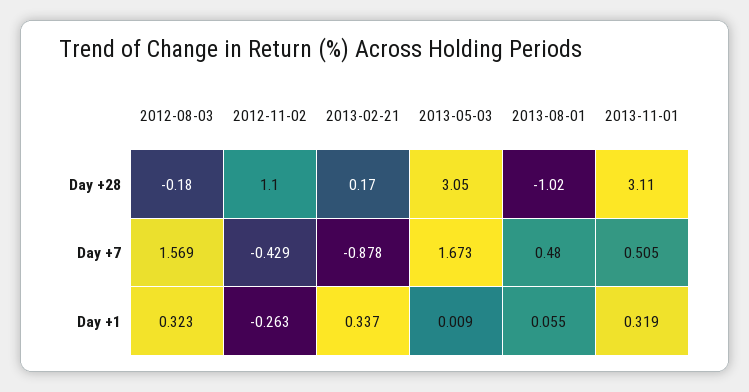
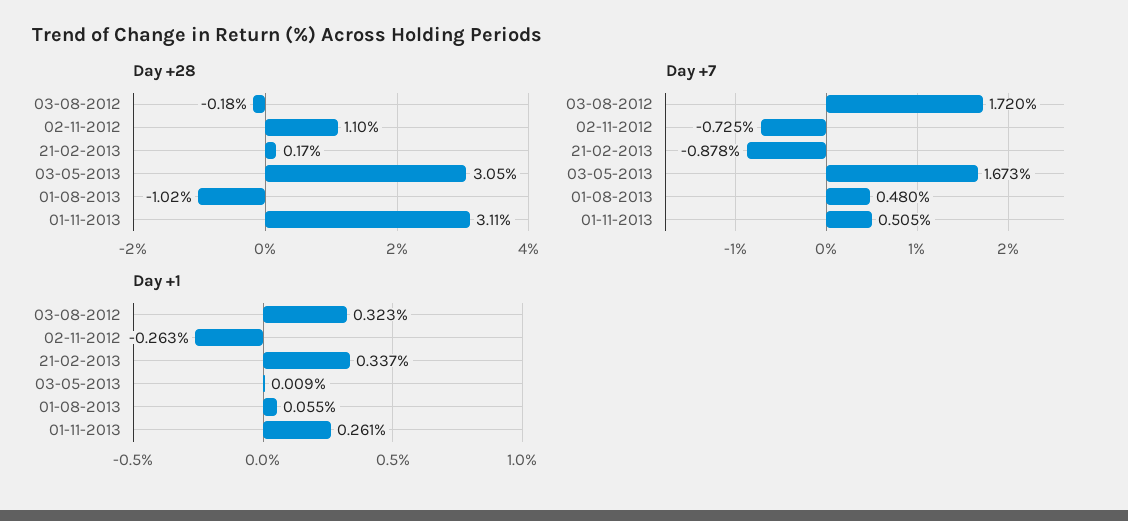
  {
    "Day +28": {
      "2012-08-03": -0.18,
      "2012-11-02": 1.1,
      "2013-02-21": 0.17,
      "2013-05-03": 3.05,
      "2013-08-01": -1.02,
      "2013-11-01": 3.11
    },
    "Day +7": {
-     "2012-08-03": 1.569,
+     "2012-08-03": 1.72,
-     "2012-11-02": -0.429,
+     "2012-11-02": -0.725,
      "2013-02-21": -0.878,
      "2013-05-03": 1.673,
      "2013-08-01": 0.48,
      "2013-11-01": 0.505
    },
    "Day +1": {
      "2012-08-03": 0.323,
      "2012-11-02": -0.263,
      "2013-02-21": 0.337,
      "2013-05-03": 0.009,
      "2013-08-01": 0.055,
-     "2013-11-01": 0.319
+     "2013-11-01": 0.261
    }
  }

